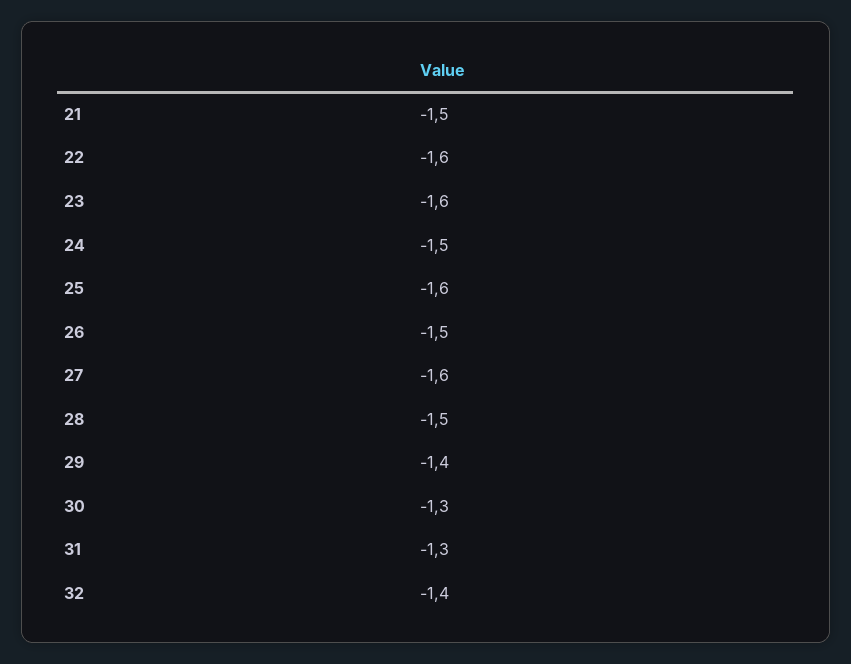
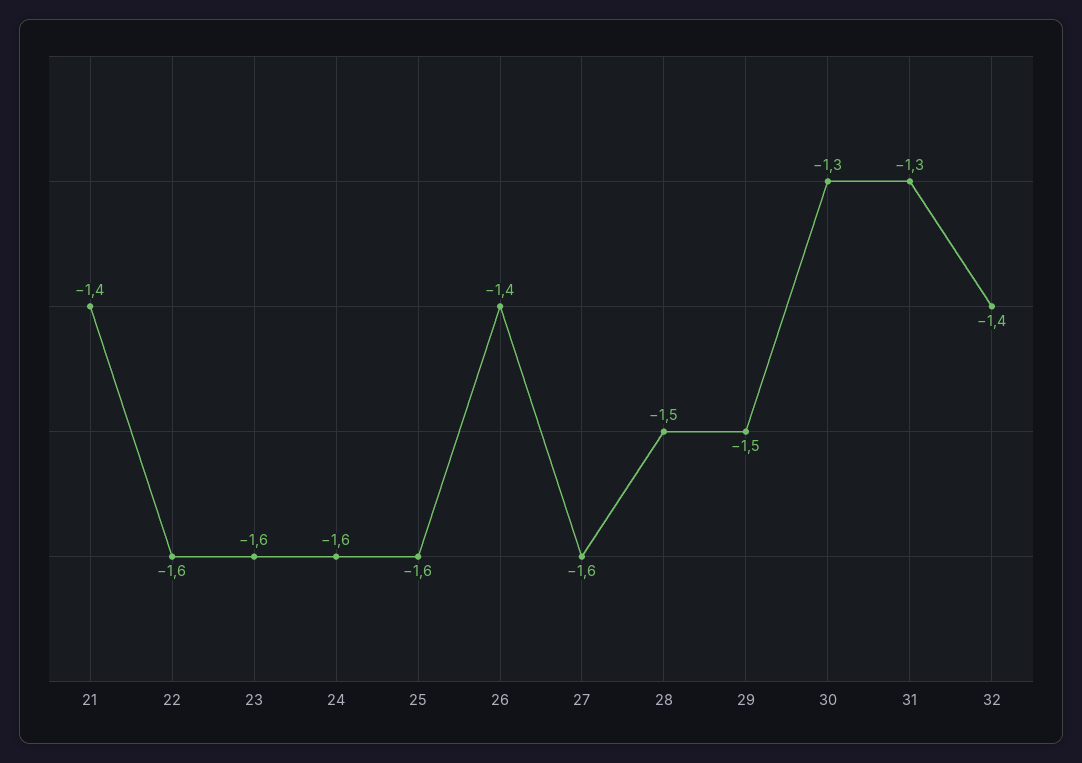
  {
-   "21": -1.5,
+   "21": -1.4,
    "22": -1.6,
    "23": -1.6,
-   "24": -1.5,
+   "24": -1.6,
    "25": -1.6,
-   "26": -1.5,
+   "26": -1.4,
    "27": -1.6,
    "28": -1.5,
-   "29": -1.4,
+   "29": -1.5,
    "30": -1.3,
    "31": -1.3,
    "32": -1.4
  }

